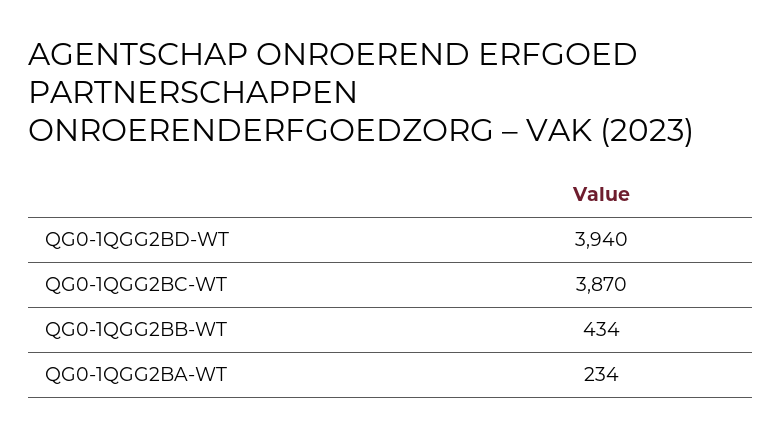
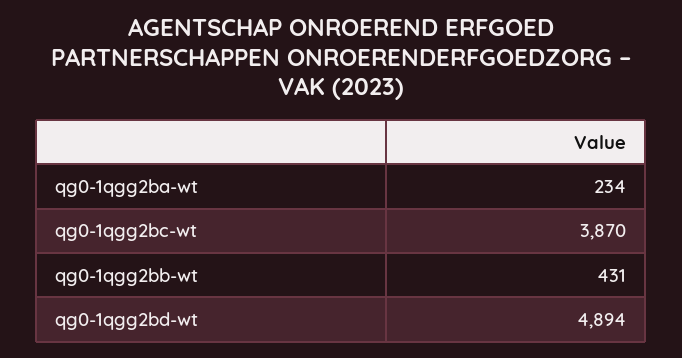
  {
-   "QG0-1QGG2BD-WT": 3940,
+   "QG0-1QGG2BD-WT": 4894,
    "QG0-1QGG2BC-WT": 3870,
-   "QG0-1QGG2BB-WT": 434,
+   "QG0-1QGG2BB-WT": 431,
    "QG0-1QGG2BA-WT": 234
  }

